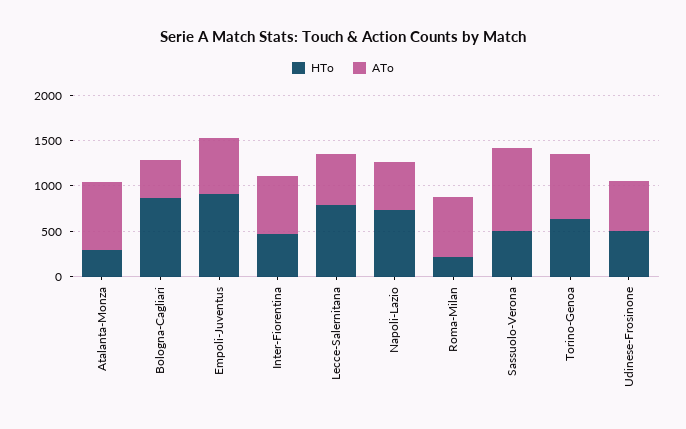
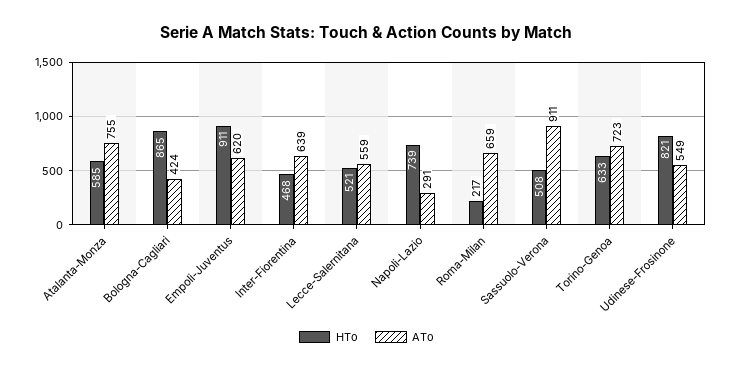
  {
    "HTo": {
-     "Atalanta-Monza": 300,
+     "Atalanta-Monza": 585,
      "Bologna-Cagliari": 865,
      "Empoli-Juventus": 911,
      "Inter-Fiorentina": 468,
-     "Lecce-Salernitana": 800,
+     "Lecce-Salernitana": 521,
      "Napoli-Lazio": 739,
      "Roma-Milan": 217,
      "Sassuolo-Verona": 508,
      "Torino-Genoa": 633,
-     "Udinese-Frosinone": 500
+     "Udinese-Frosinone": 821
    },
    "ATo": {
      "Atalanta-Monza": 755,
      "Bologna-Cagliari": 424,
      "Empoli-Juventus": 620,
      "Inter-Fiorentina": 639,
      "Lecce-Salernitana": 559,
-     "Napoli-Lazio": 500,
+     "Napoli-Lazio": 291,
      "Roma-Milan": 659,
      "Sassuolo-Verona": 911,
      "Torino-Genoa": 723,
      "Udinese-Frosinone": 549
    }
  }

